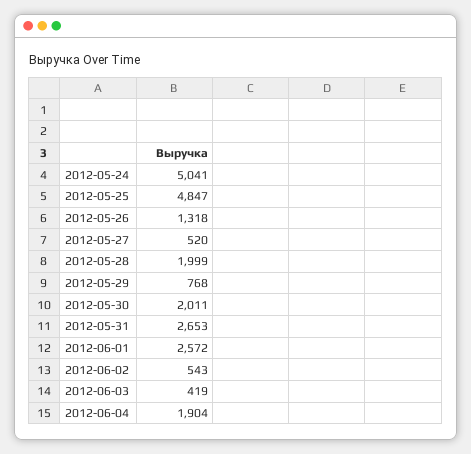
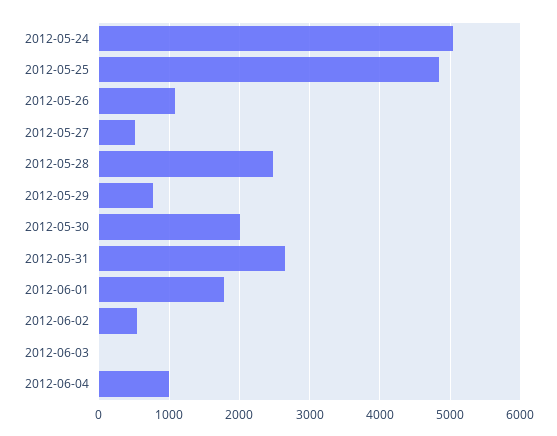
  {
    "2012-05-24": 5041,
    "2012-05-25": 4847,
-   "2012-05-26": 1318,
+   "2012-05-26": 1100,
    "2012-05-27": 520,
-   "2012-05-28": 1999,
+   "2012-05-28": 2500,
    "2012-05-29": 768,
    "2012-05-30": 2011,
    "2012-05-31": 2653,
-   "2012-06-01": 2572,
+   "2012-06-01": 1800,
    "2012-06-02": 543,
-   "2012-06-03": 419,
+   "2012-06-03": 0,
-   "2012-06-04": 1904
+   "2012-06-04": 1000
  }

